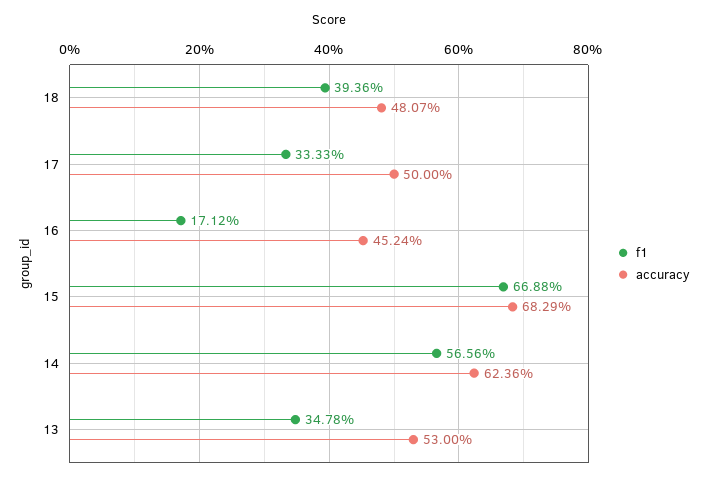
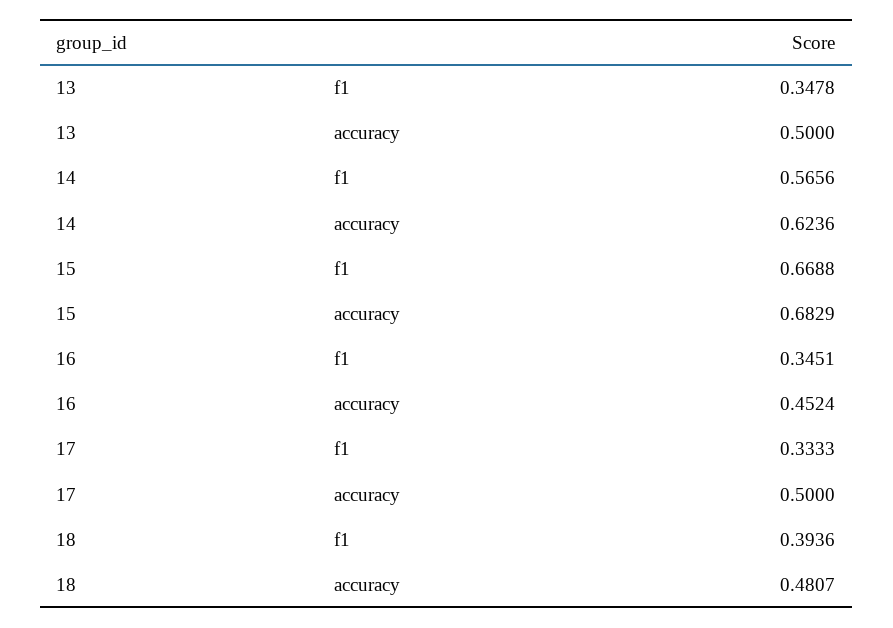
  {
    "f1": {
      "18": 0.3936,
      "17": 0.3333,
-     "16": 0.1712,
+     "16": 0.3451,
      "15": 0.6688,
      "14": 0.5656,
      "13": 0.3478
    },
    "accuracy": {
      "18": 0.4807,
      "17": 0.5,
      "16": 0.4524,
      "15": 0.6829,
      "14": 0.6236,
-     "13": 0.53
+     "13": 0.5
    }
  }

